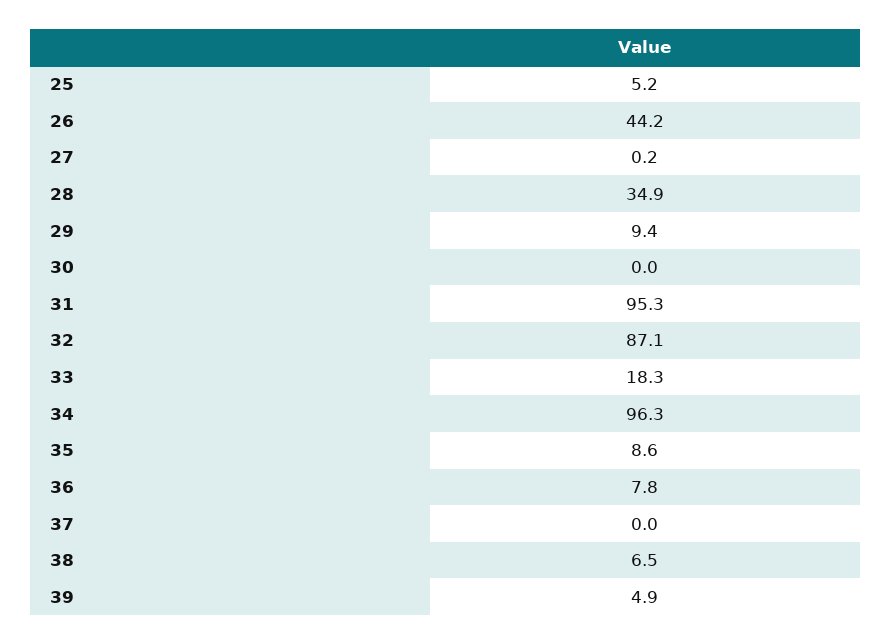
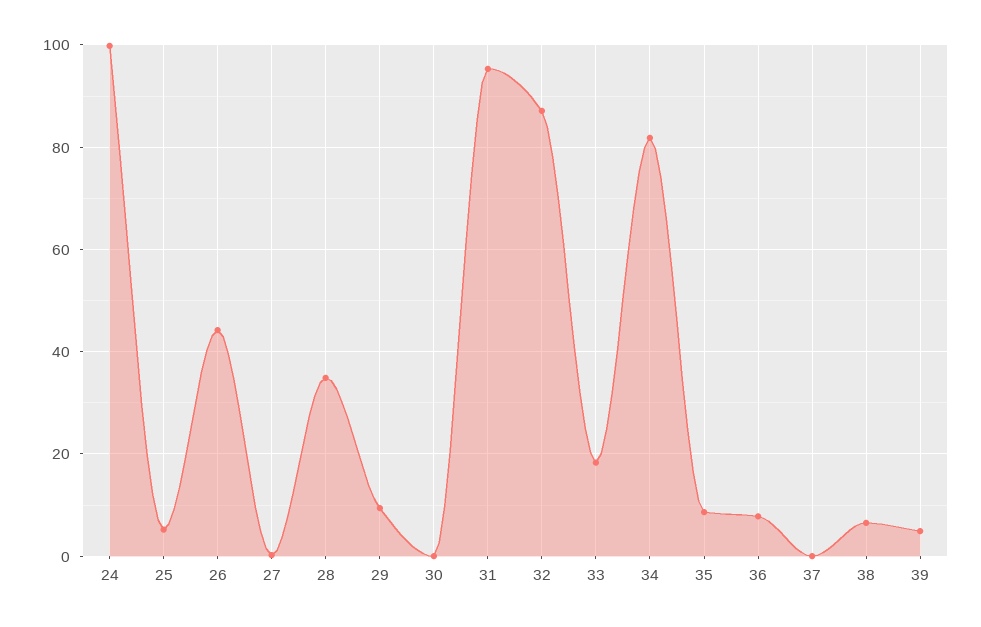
  {
    "25": 5.2,
    "26": 44.2,
    "27": 0.2,
    "28": 34.9,
    "29": 9.4,
    "30": 0,
    "31": 95.3,
    "32": 87.1,
    "33": 18.3,
-   "34": 96.3,
+   "34": 82,
    "35": 8.6,
    "36": 7.8,
    "37": 0,
    "38": 6.5,
-   "39": 4.9
+   "39": 4.9,
+   "24": 100
  }

